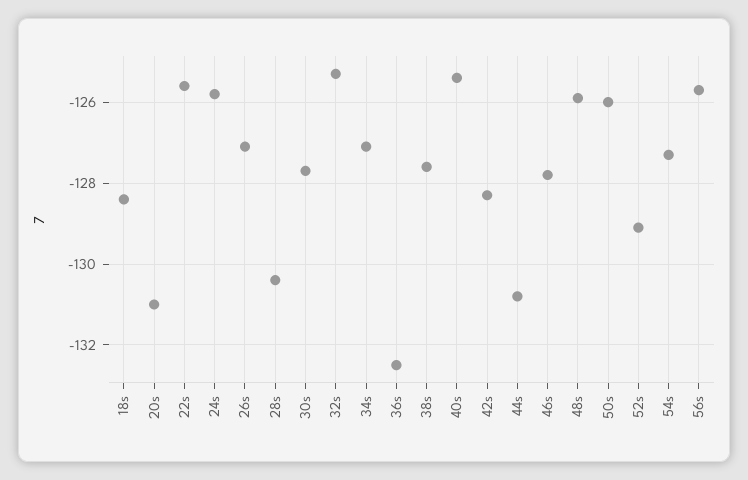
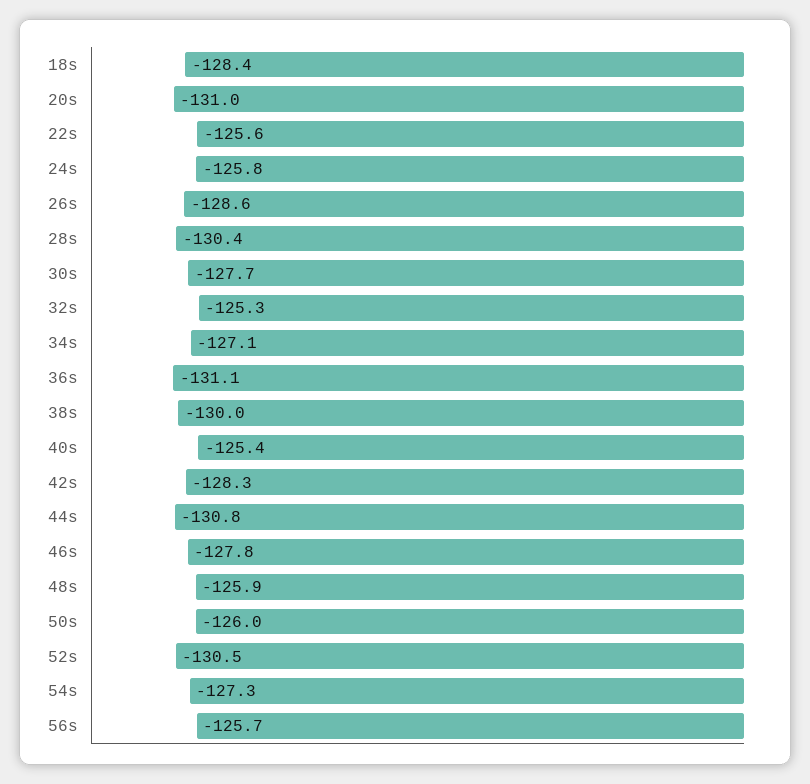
  {
    "18s": -128.4,
    "20s": -131,
    "22s": -125.6,
    "24s": -125.8,
-   "26s": -127,
+   "26s": -128.6,
    "28s": -130.4,
    "30s": -127.7,
    "32s": -125.3,
    "34s": -127.1,
-   "36s": -132.5,
+   "36s": -131.1,
-   "38s": -127.5,
+   "38s": -130,
    "40s": -125.4,
    "42s": -128.3,
    "44s": -130.8,
    "46s": -127.8,
    "48s": -125.9,
    "50s": -126,
-   "52s": -129,
+   "52s": -130.5,
    "54s": -127.3,
    "56s": -125.7
  }

